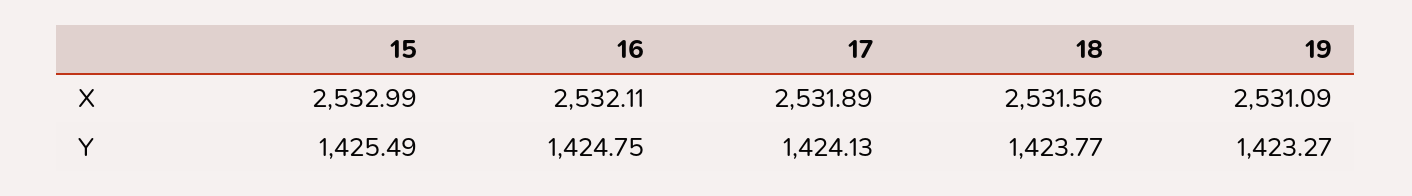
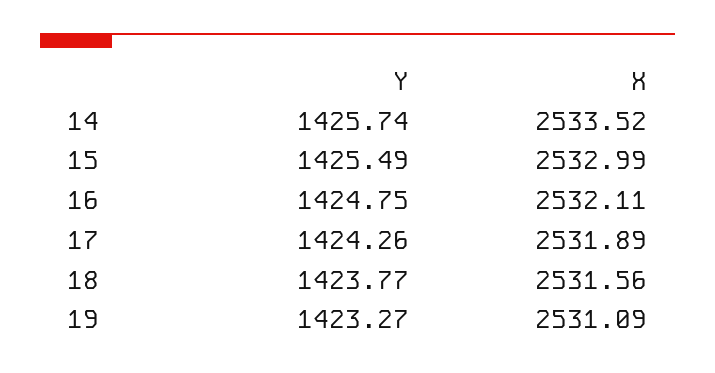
  {
    "15": {
      "X": 2532.99,
      "Y": 1425.49
    },
    "16": {
      "X": 2532.11,
      "Y": 1424.75
    },
    "17": {
      "X": 2531.89,
-     "Y": 1424.13
+     "Y": 1424.26
    },
    "18": {
      "X": 2531.56,
      "Y": 1423.77
    },
    "19": {
      "X": 2531.09,
      "Y": 1423.27
-   }
+   },
+   "14": {
+     "Y": 1425.74,
+     "X": 2533.52
+   }
  }

